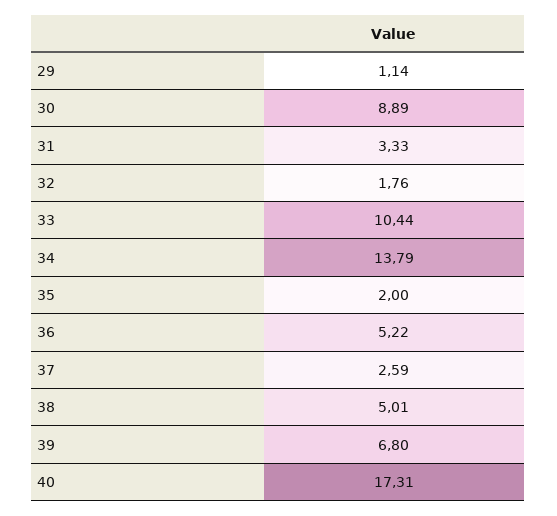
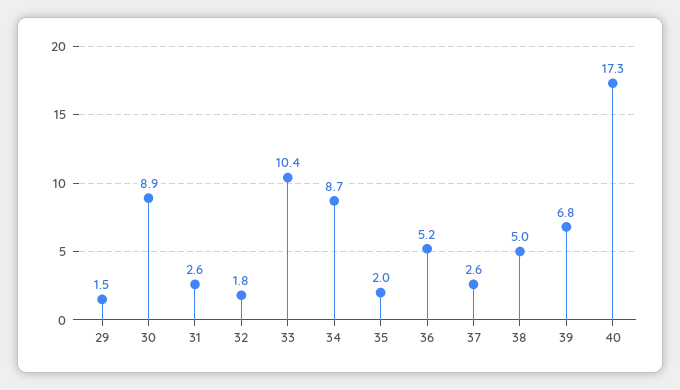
  {
-   "29": 1.14,
+   "29": 1.5,
    "30": 8.89,
-   "31": 3.33,
+   "31": 2.6,
    "32": 1.76,
    "33": 10.44,
-   "34": 13.79,
+   "34": 8.7,
    "35": 2,
    "36": 5.22,
    "37": 2.59,
    "38": 5.01,
    "39": 6.8,
    "40": 17.31
  }

